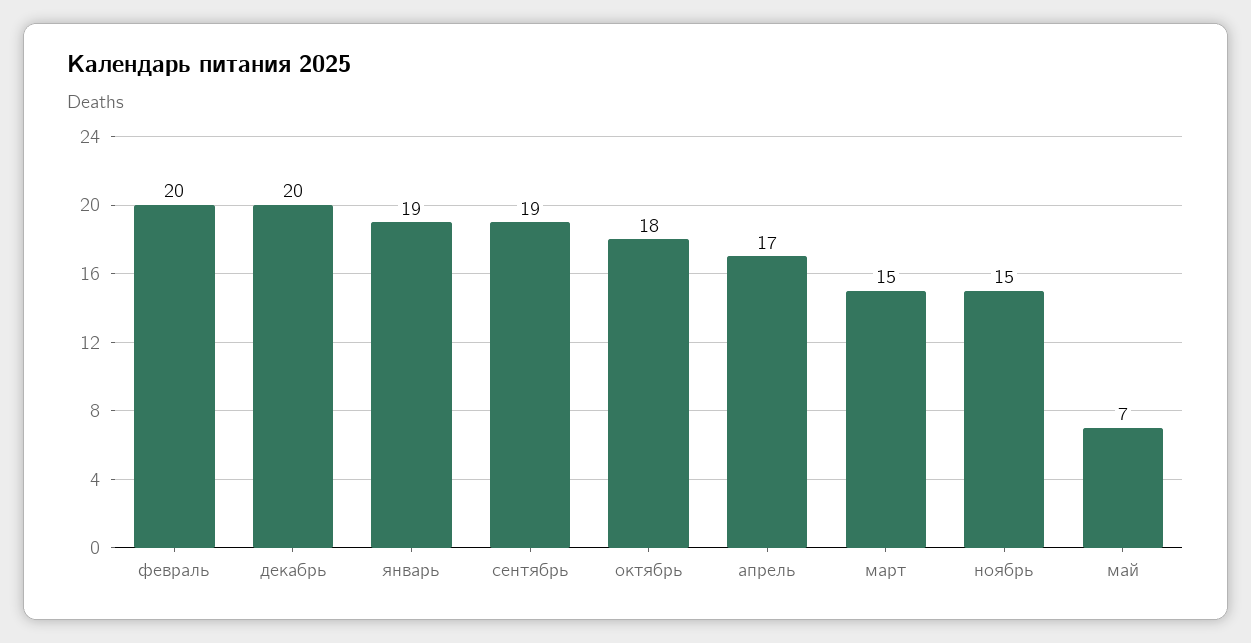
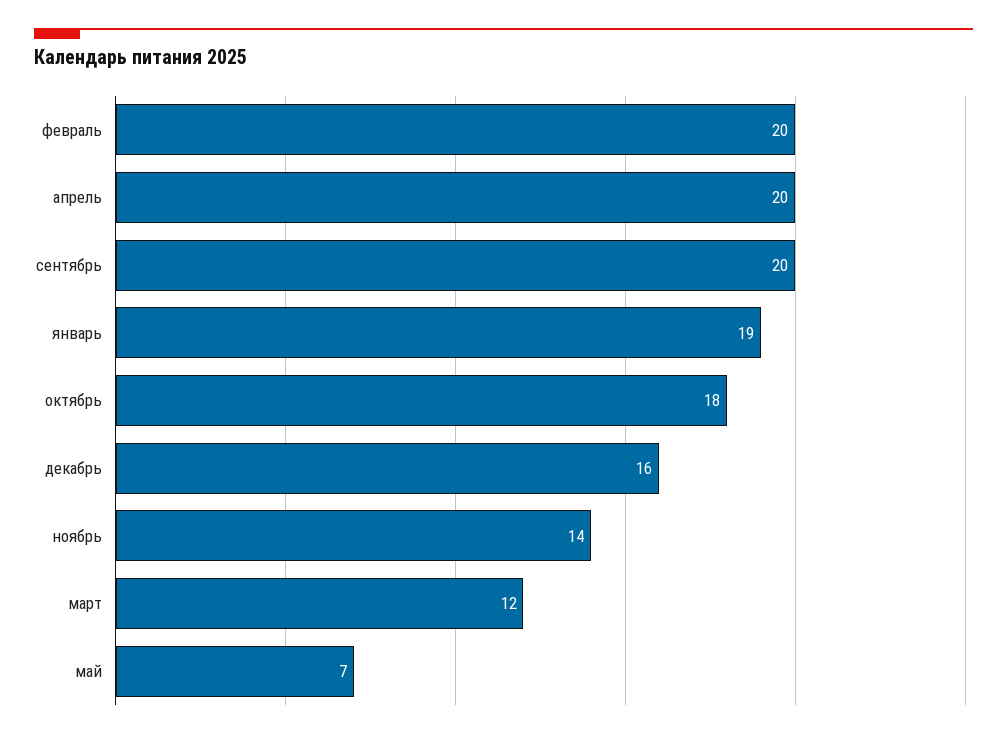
  {
    "февраль": 20,
-   "декабрь": 20,
+   "декабрь": 16,
    "январь": 19,
-   "сентябрь": 19,
+   "сентябрь": 20,
    "октябрь": 18,
-   "апрель": 17,
+   "апрель": 20,
-   "март": 15,
+   "март": 12,
-   "ноябрь": 15,
+   "ноябрь": 14,
    "май": 7
  }

